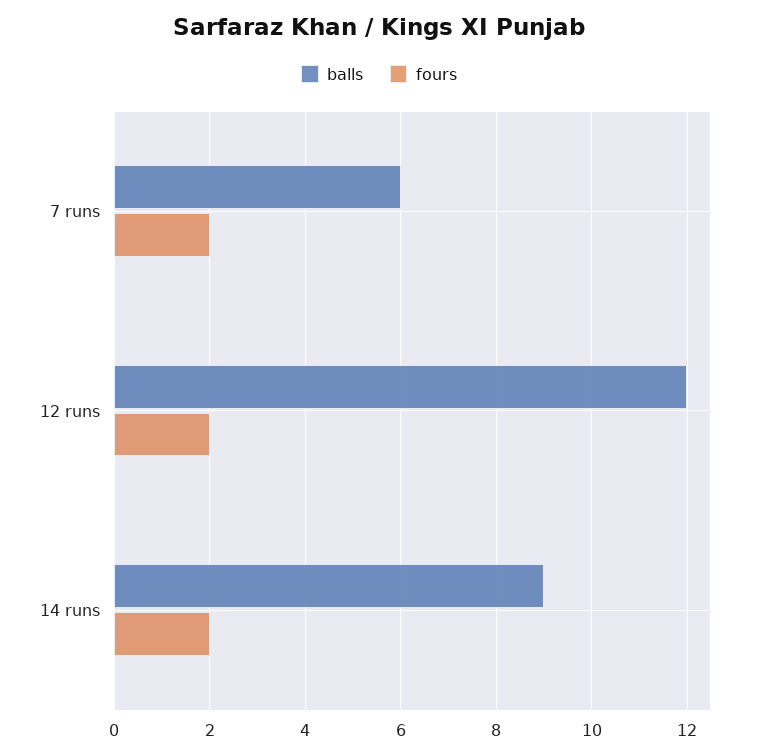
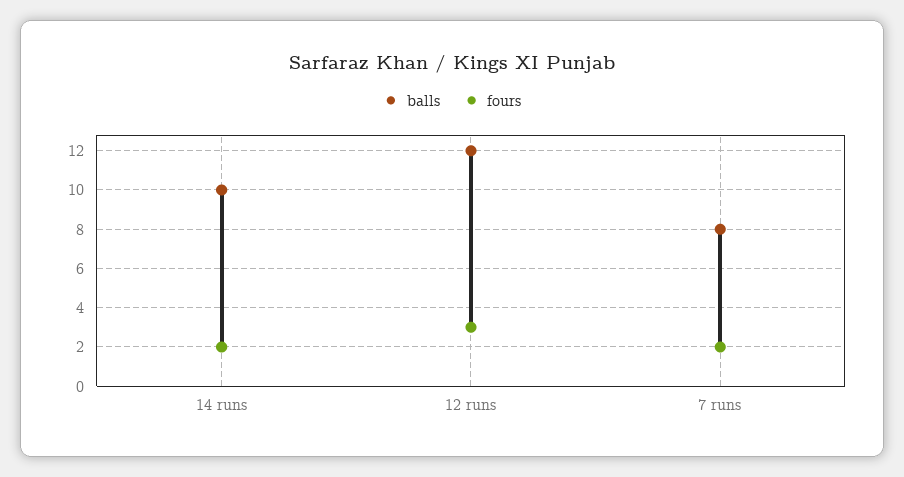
  {
    "balls": {
-     "7 runs": 6,
+     "7 runs": 8,
      "12 runs": 12,
-     "14 runs": 9
+     "14 runs": 10
    },
    "fours": {
      "7 runs": 2,
-     "12 runs": 2,
+     "12 runs": 3,
      "14 runs": 2
    }
  }

